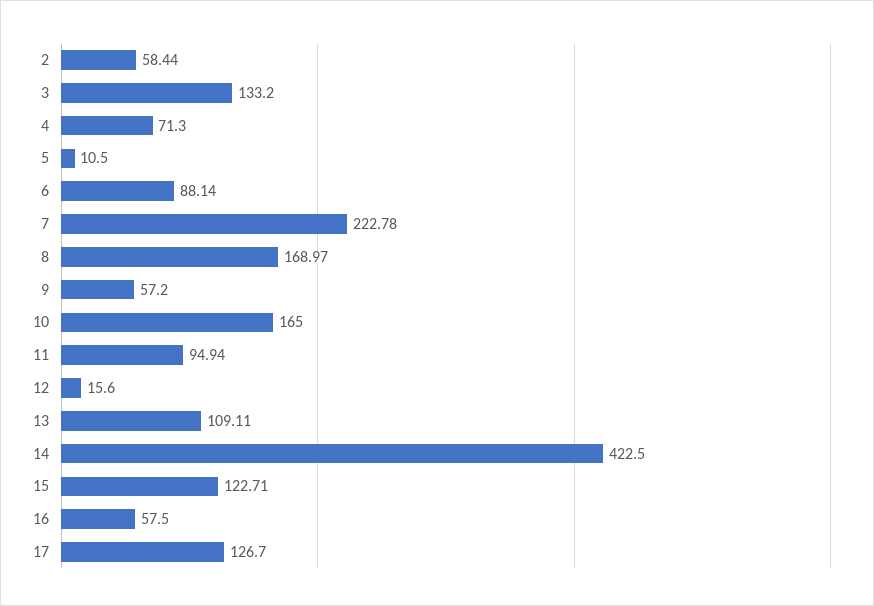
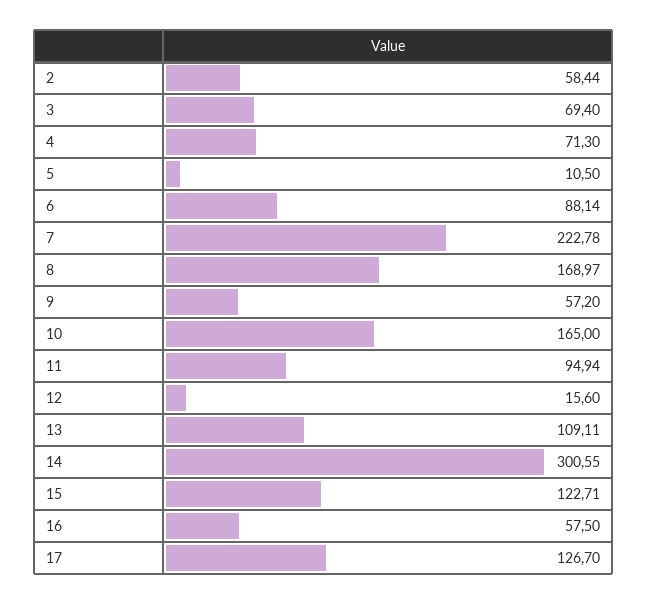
  {
    "2": 58.44,
-   "3": 133.2,
+   "3": 69.4,
    "4": 71.3,
    "5": 10.5,
    "6": 88.14,
    "7": 222.78,
    "8": 168.97,
    "9": 57.2,
    "10": 165,
    "11": 94.94,
    "12": 15.6,
    "13": 109.11,
-   "14": 422.5,
+   "14": 300.55,
    "15": 122.71,
    "16": 57.5,
    "17": 126.7
  }

